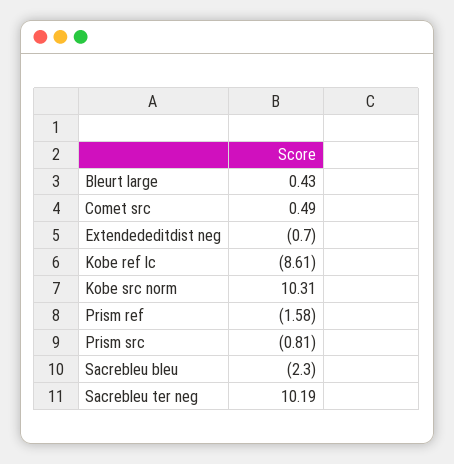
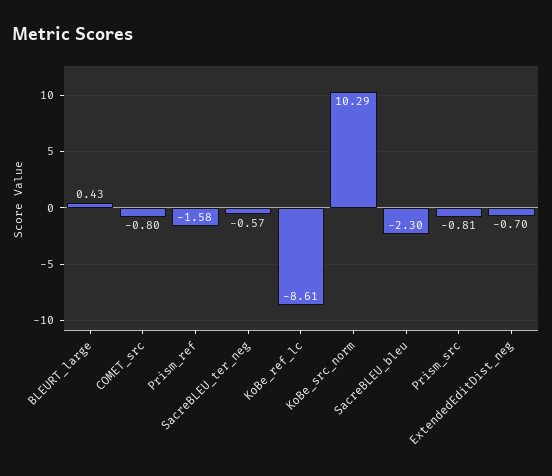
  {
    "Bleurt large": 0.43,
-   "Comet src": 0.49,
+   "Comet src": -0.8,
    "Extendededitdist neg": -0.7,
    "Kobe ref lc": -8.61,
-   "Kobe src norm": 10.31,
+   "Kobe src norm": 10.29,
    "Prism ref": -1.58,
    "Prism src": -0.81,
    "Sacrebleu bleu": -2.3,
-   "Sacrebleu ter neg": 10.19
+   "Sacrebleu ter neg": -0.57
  }

